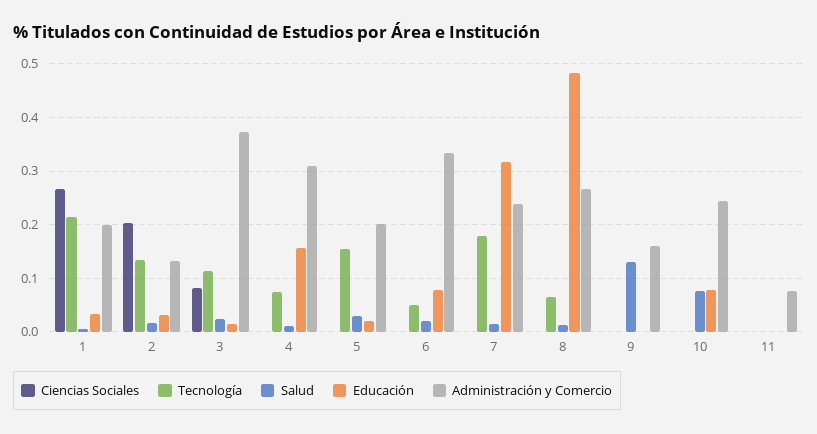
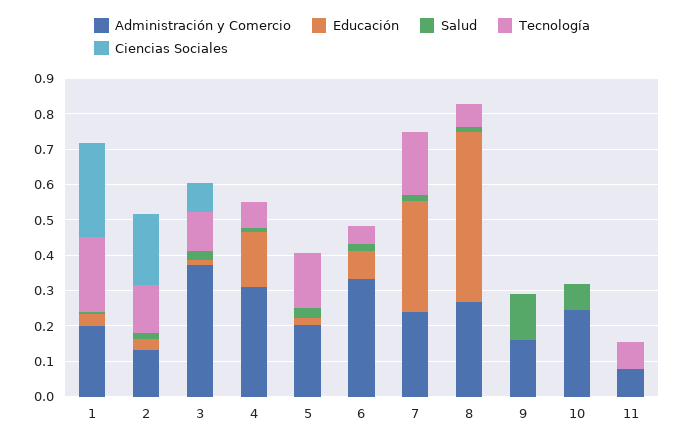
  {
    "Ciencias Sociales": {
      "1": 0.26,
      "2": 0.2,
      "3": 0.08,
      "4": 0,
      "5": 0,
      "6": 0,
      "7": 0,
      "8": 0,
      "9": 0,
      "10": 0,
      "11": 0
    },
    "Tecnología": {
      "1": 0.22,
      "2": 0.14,
      "3": 0.12,
      "4": 0.08,
      "5": 0.16,
      "6": 0.06,
      "7": 0.18,
      "8": 0.06,
      "9": 0,
      "10": 0,
-     "11": 0
+     "11": 0.075
    },
    "Salud": {
      "1": 0,
      "2": 0.02,
      "3": 0.02,
      "4": 0.02,
      "5": 0.02,
      "6": 0.02,
      "7": 0.02,
      "8": 0.02,
      "9": 0.14,
      "10": 0.08,
      "11": 0
    },
    "Educación": {
      "1": 0.04,
      "2": 0.04,
      "3": 0.02,
      "4": 0.16,
      "5": 0.02,
      "6": 0.08,
      "7": 0.32,
      "8": 0.48,
      "9": 0,
-     "10": 0.08,
+     "10": 0,
      "11": 0
    },
    "Administración y Comercio": {
      "1": 0.2,
      "2": 0.14,
      "3": 0.38,
      "4": 0.3,
      "5": 0.2,
      "6": 0.34,
      "7": 0.24,
      "8": 0.26,
      "9": 0.16,
      "10": 0.24,
      "11": 0.08
    }
  }

